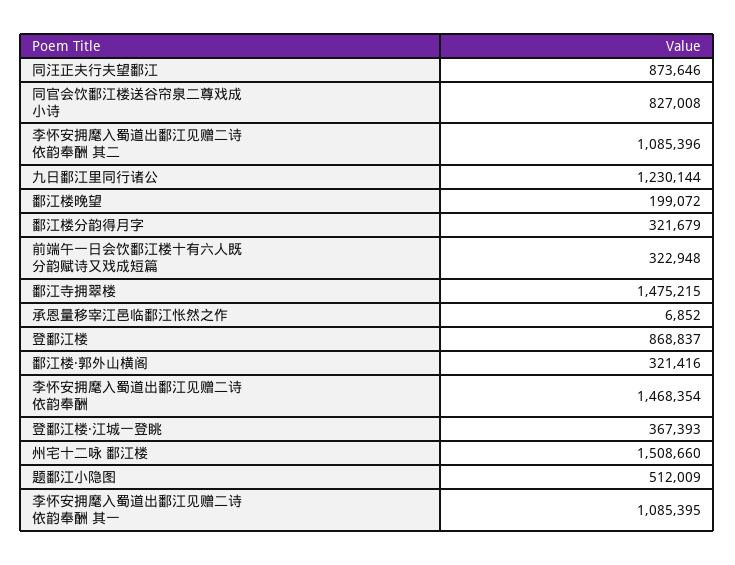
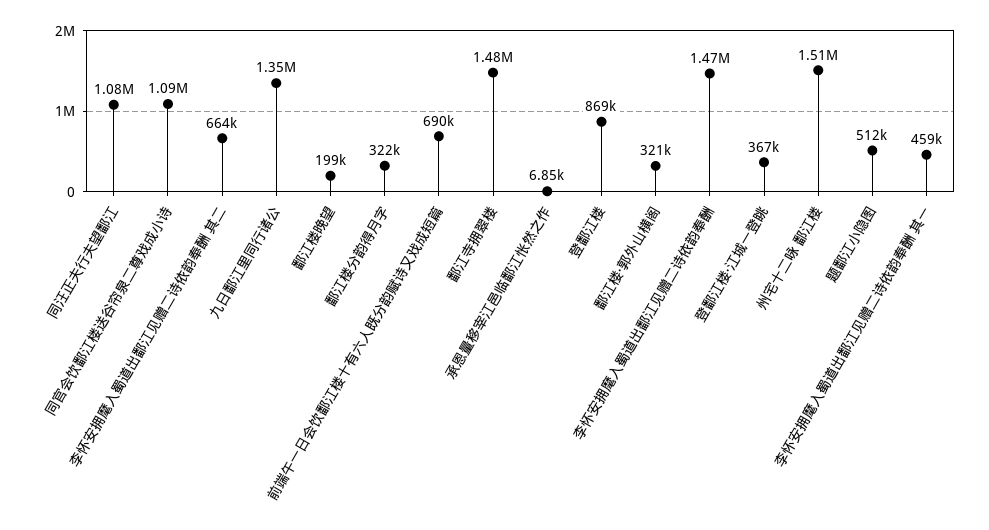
  {
-   "同汪正夫行夫望鄱江": 873646,
+   "同汪正夫行夫望鄱江": 1080000,
-   "同官会饮鄱江楼送谷帘泉二尊戏成小诗": 827008,
+   "同官会饮鄱江楼送谷帘泉二尊戏成小诗": 1090000,
-   "李怀安拥麾入蜀道出鄱江见赠二诗依韵奉酬 其二": 1085396,
+   "李怀安拥麾入蜀道出鄱江见赠二诗依韵奉酬 其二": 664000,
-   "九日鄱江里同行诸公": 1230144,
+   "九日鄱江里同行诸公": 1350000,
    "鄱江楼晚望": 199072,
    "鄱江楼分韵得月字": 321679,
-   "前端午一日会饮鄱江楼十有六人既分韵赋诗又戏成短篇": 322948,
+   "前端午一日会饮鄱江楼十有六人既分韵赋诗又戏成短篇": 690000,
    "鄱江寺拥翠楼": 1475215,
    "承恩量移宰江邑临鄱江怅然之作": 6852,
    "登鄱江楼": 868837,
    "鄱江楼·郭外山横阁": 321416,
    "李怀安拥麾入蜀道出鄱江见赠二诗依韵奉酬": 1468354,
    "登鄱江楼·江城一登眺": 367393,
    "州宅十二咏 鄱江楼": 1508660,
    "题鄱江小隐图": 512009,
-   "李怀安拥麾入蜀道出鄱江见赠二诗依韵奉酬 其一": 1085395
+   "李怀安拥麾入蜀道出鄱江见赠二诗依韵奉酬 其一": 459000
  }

